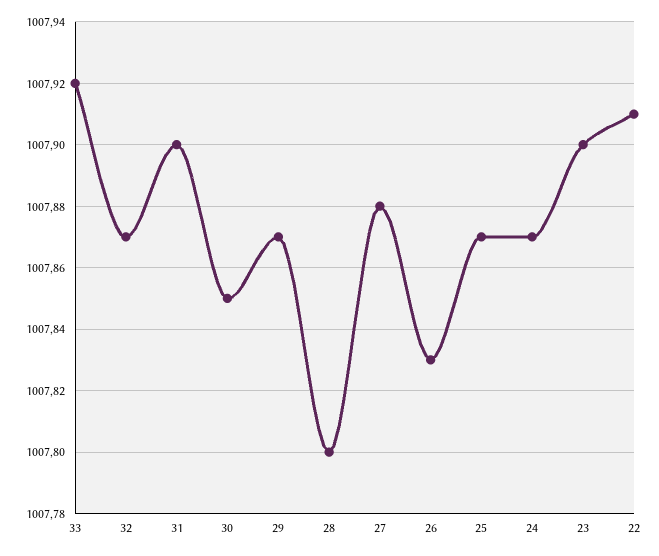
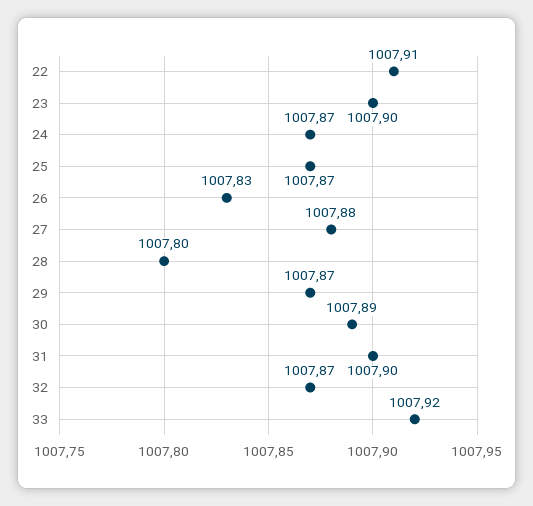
  {
    "33": 1007.92,
    "32": 1007.87,
    "31": 1007.9,
-   "30": 1007.85,
+   "30": 1007.89,
    "29": 1007.87,
    "28": 1007.8,
    "27": 1007.88,
    "26": 1007.83,
    "25": 1007.87,
    "24": 1007.87,
    "23": 1007.9,
    "22": 1007.91
  }

